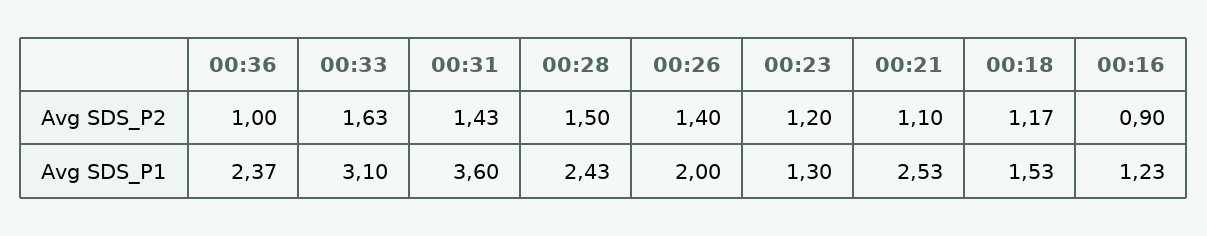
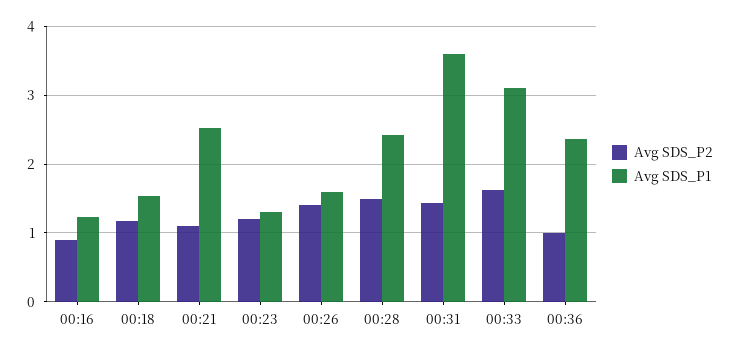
  {
    "Avg SDS_P2": {
      "00:36": 1,
      "00:33": 1.63,
      "00:31": 1.43,
      "00:28": 1.5,
      "00:26": 1.4,
      "00:23": 1.2,
      "00:21": 1.1,
      "00:18": 1.17,
      "00:16": 0.9
    },
    "Avg SDS_P1": {
      "00:36": 2.37,
      "00:33": 3.1,
      "00:31": 3.6,
      "00:28": 2.43,
-     "00:26": 2,
+     "00:26": 1.6,
      "00:23": 1.3,
      "00:21": 2.53,
      "00:18": 1.53,
      "00:16": 1.23
    }
  }

